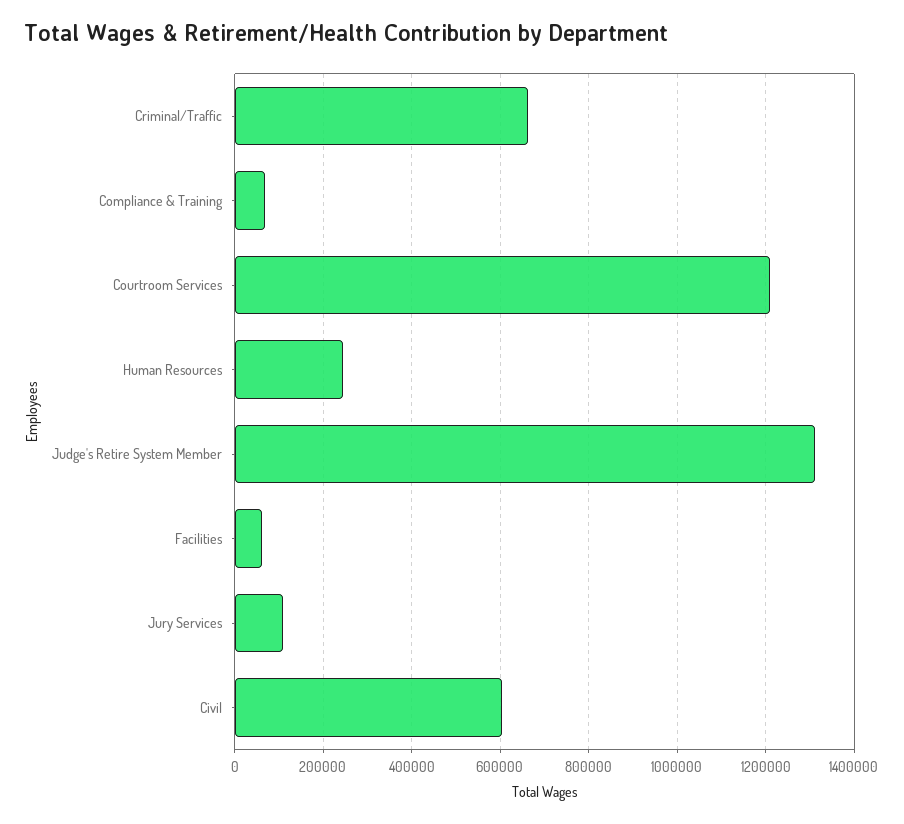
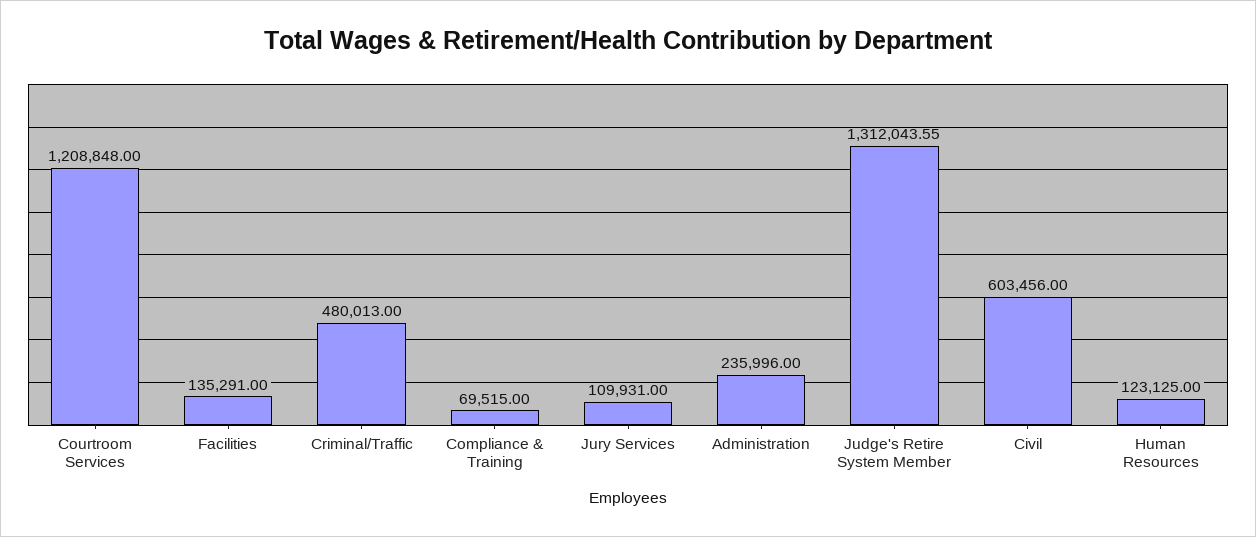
  {
-   "Criminal/Traffic": 660000,
+   "Criminal/Traffic": 480013,
    "Compliance & Training": 69515,
    "Courtroom Services": 1208848,
-   "Human Resources": 240000,
+   "Human Resources": 123125,
    "Judge's Retire System Member": 1312043.55,
-   "Facilities": 60000,
+   "Facilities": 135291,
    "Jury Services": 109931,
-   "Civil": 603456
+   "Civil": 603456,
+   "Administration": 235996
  }

